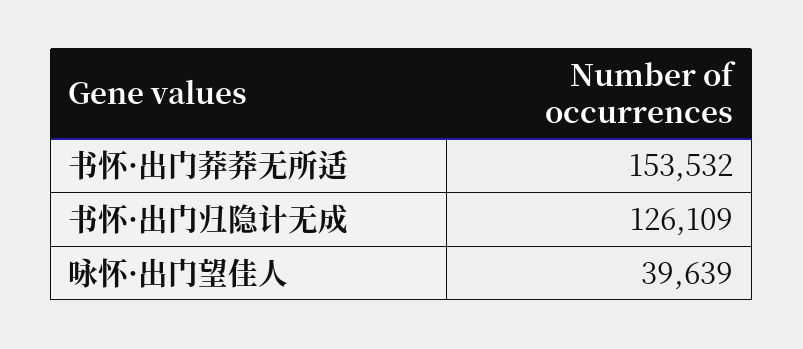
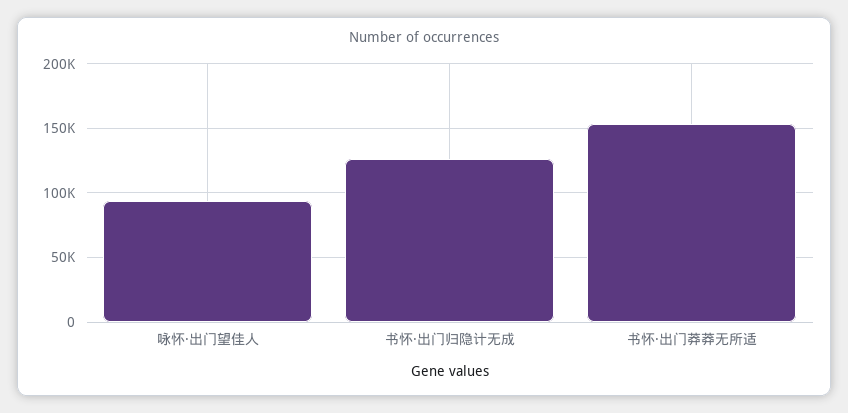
  {
    "书怀·出门莽莽无所适": 153532,
    "书怀·出门归隐计无成": 126109,
-   "咏怀·出门望佳人": 39639
+   "咏怀·出门望佳人": 95000
  }

